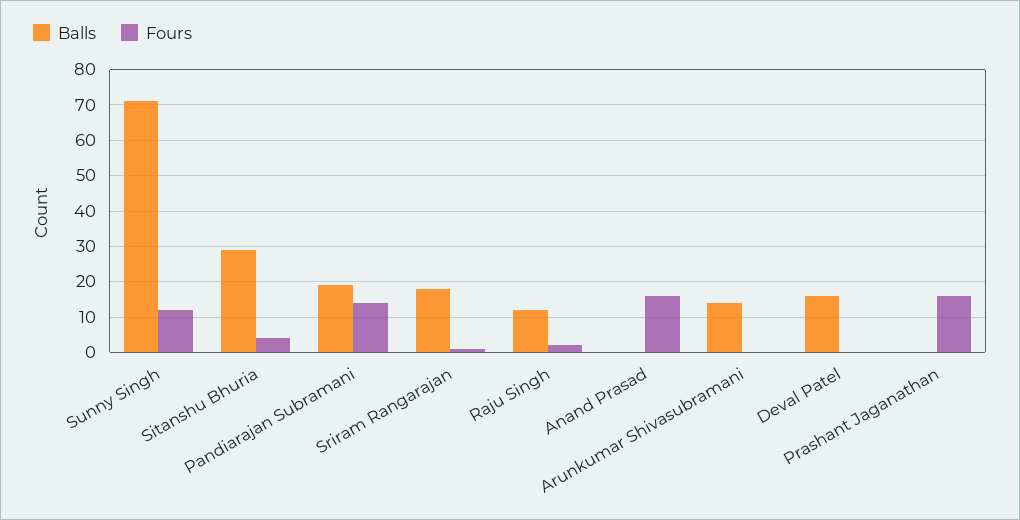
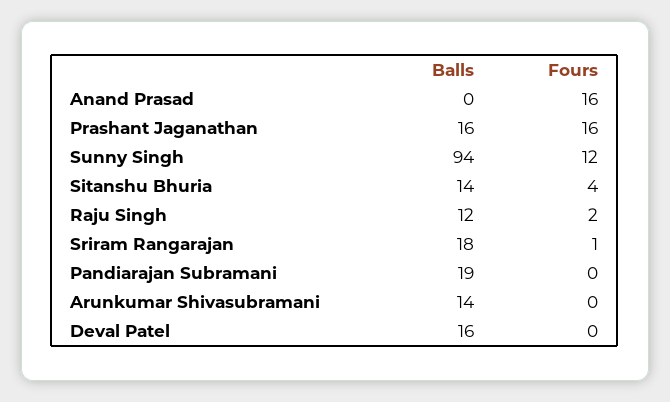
  {
    "Balls": {
-     "Sunny Singh": 70,
+     "Sunny Singh": 94,
-     "Sitanshu Bhuria": 30,
+     "Sitanshu Bhuria": 14,
      "Pandiarajan Subramani": 19,
      "Sriram Rangarajan": 18,
      "Raju Singh": 12,
      "Anand Prasad": 0,
      "Arunkumar Shivasubramani": 14,
      "Deval Patel": 16,
-     "Prashant Jaganathan": 0
+     "Prashant Jaganathan": 16
    },
    "Fours": {
      "Sunny Singh": 12,
      "Sitanshu Bhuria": 4,
-     "Pandiarajan Subramani": 15,
+     "Pandiarajan Subramani": 0,
      "Sriram Rangarajan": 1,
      "Raju Singh": 2,
      "Anand Prasad": 16,
      "Arunkumar Shivasubramani": 0,
      "Deval Patel": 0,
      "Prashant Jaganathan": 16
    }
  }

